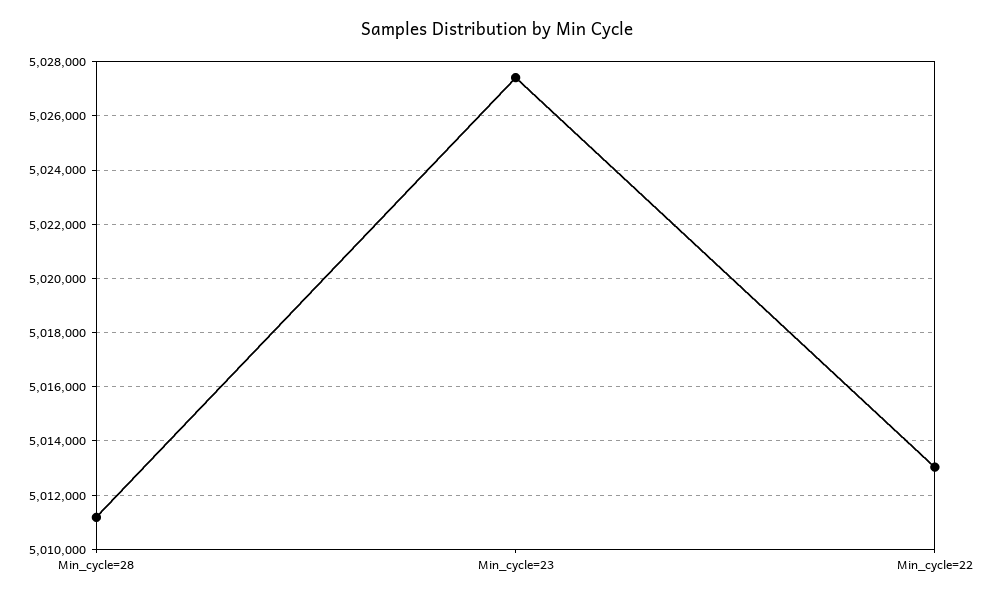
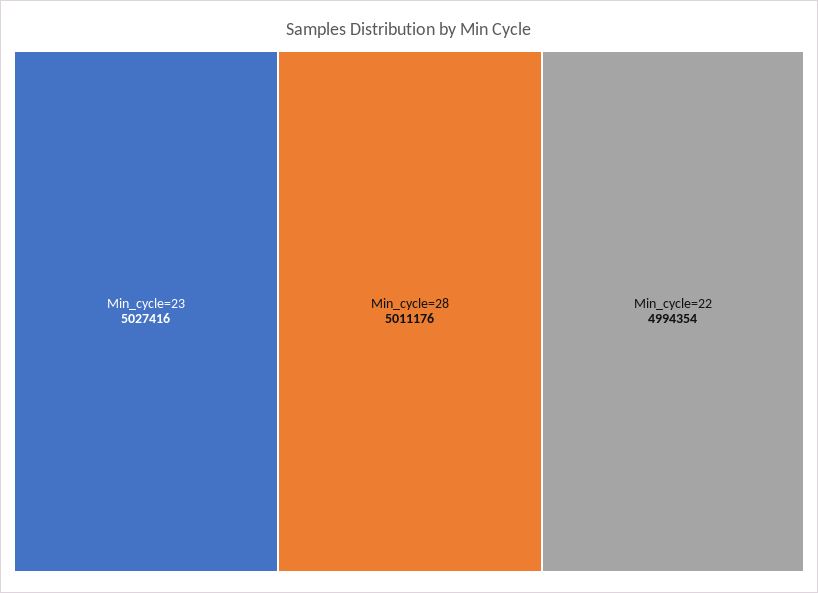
  {
    "Min_cycle=28": 5011176,
    "Min_cycle=23": 5027416,
-   "Min_cycle=22": 5013000
+   "Min_cycle=22": 4994354
  }

